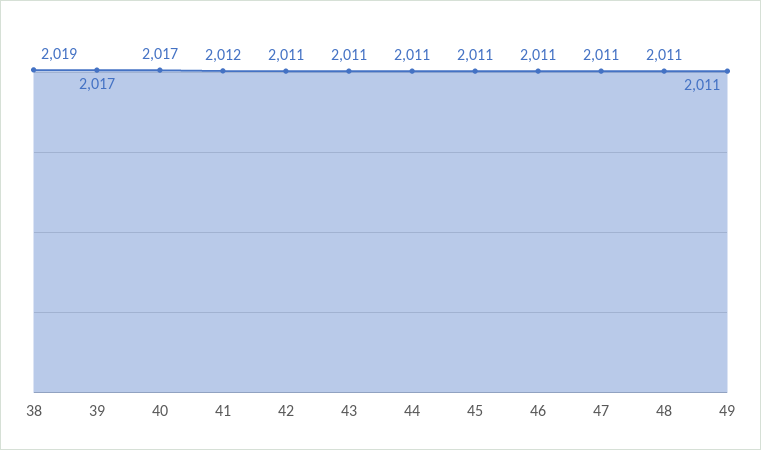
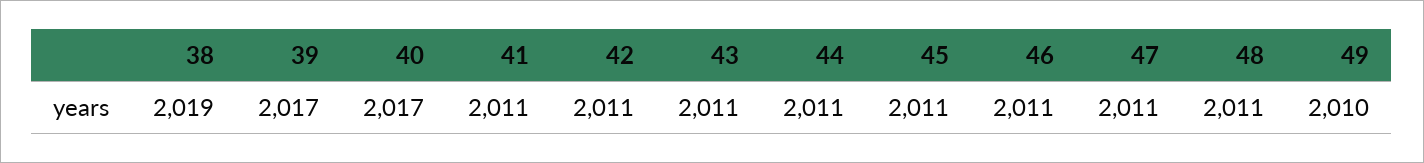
  {
    "38": 2019,
    "39": 2017,
    "40": 2017,
-   "41": 2012,
+   "41": 2011,
    "42": 2011,
    "43": 2011,
    "44": 2011,
    "45": 2011,
    "46": 2011,
    "47": 2011,
    "48": 2011,
-   "49": 2011
+   "49": 2010
  }

